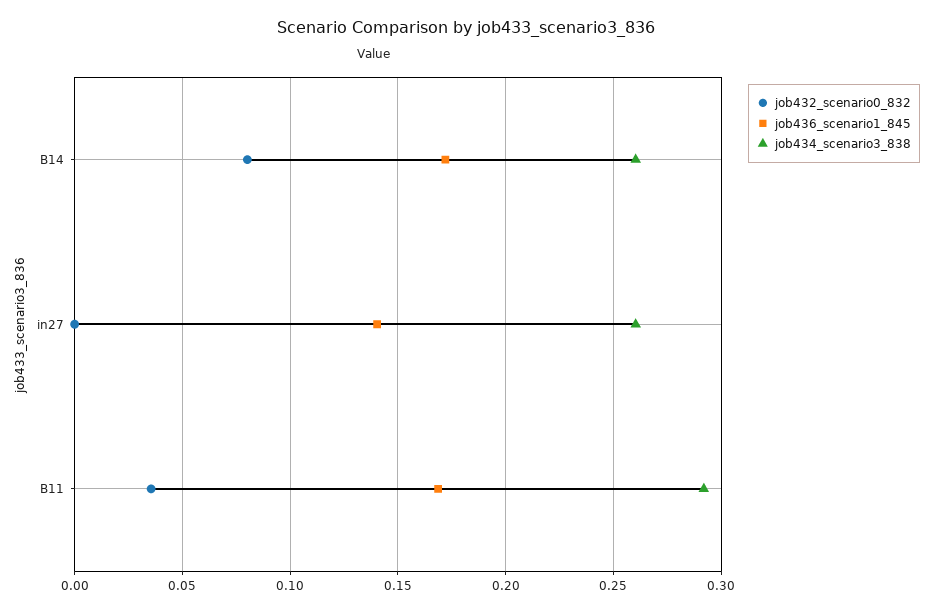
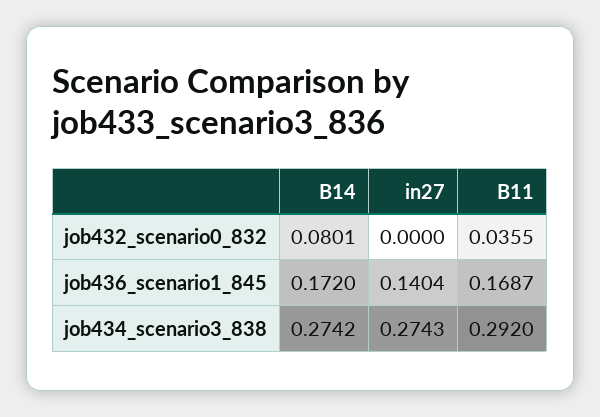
  {
    "job432_scenario0_832": {
      "B14": 0.0801,
      "in27": 0,
      "B11": 0.0355
    },
    "job436_scenario1_845": {
      "B14": 0.172,
      "in27": 0.1404,
      "B11": 0.1687
    },
    "job434_scenario3_838": {
-     "B14": 0.26,
+     "B14": 0.2742,
-     "in27": 0.26,
+     "in27": 0.2743,
      "B11": 0.292
    }
  }

